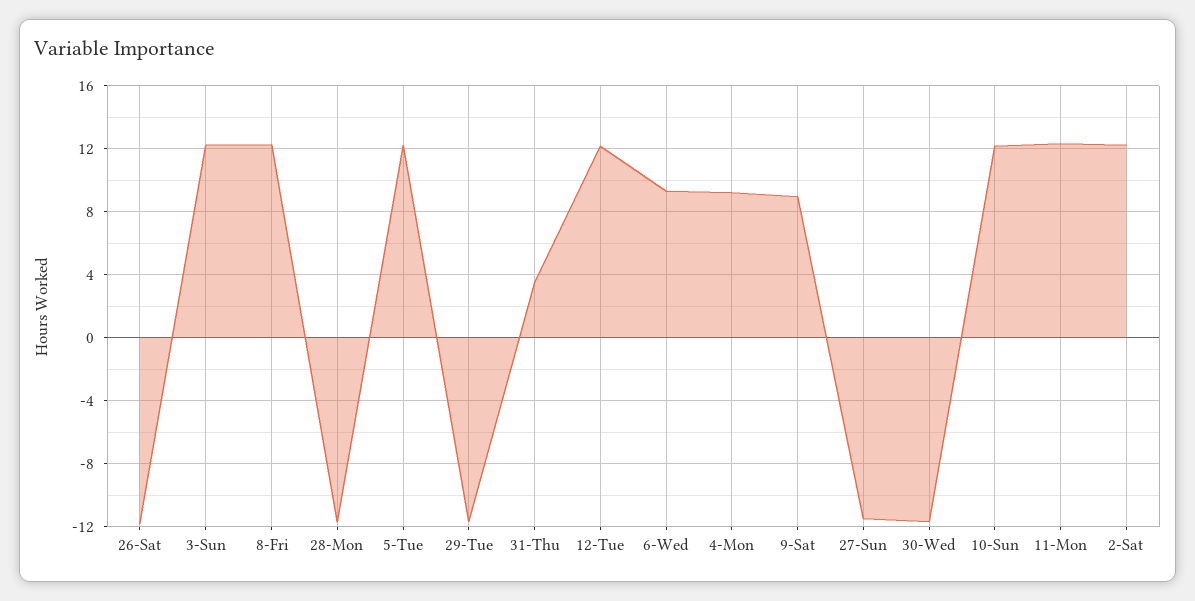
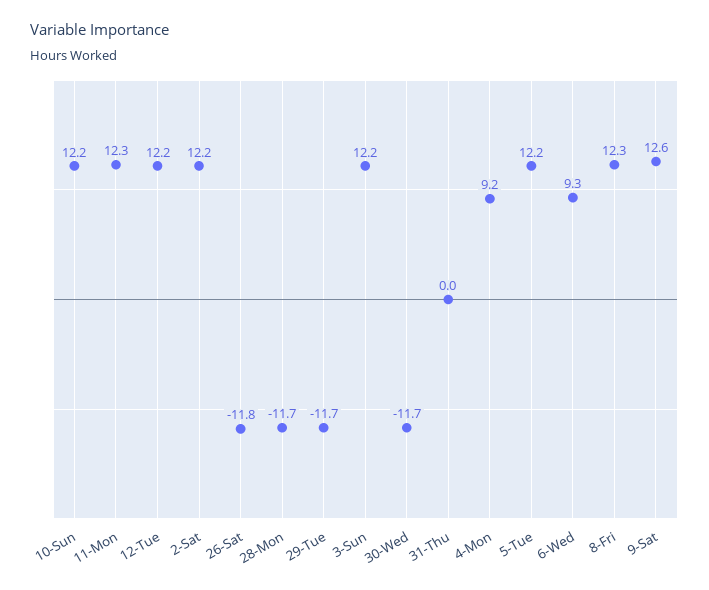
  {
    "26-Sat": -11.8,
    "3-Sun": 12.2,
    "8-Fri": 12.3,
    "28-Mon": -11.7,
    "5-Tue": 12.2,
    "29-Tue": -11.7,
-   "31-Thu": 3.5,
+   "31-Thu": 0,
    "12-Tue": 12.2,
    "6-Wed": 9.3,
    "4-Mon": 9.2,
-   "9-Sat": 9,
+   "9-Sat": 12.6,
-   "27-Sun": -11.5,
    "30-Wed": -11.7,
    "10-Sun": 12.2,
    "11-Mon": 12.3,
    "2-Sat": 12.2
  }

